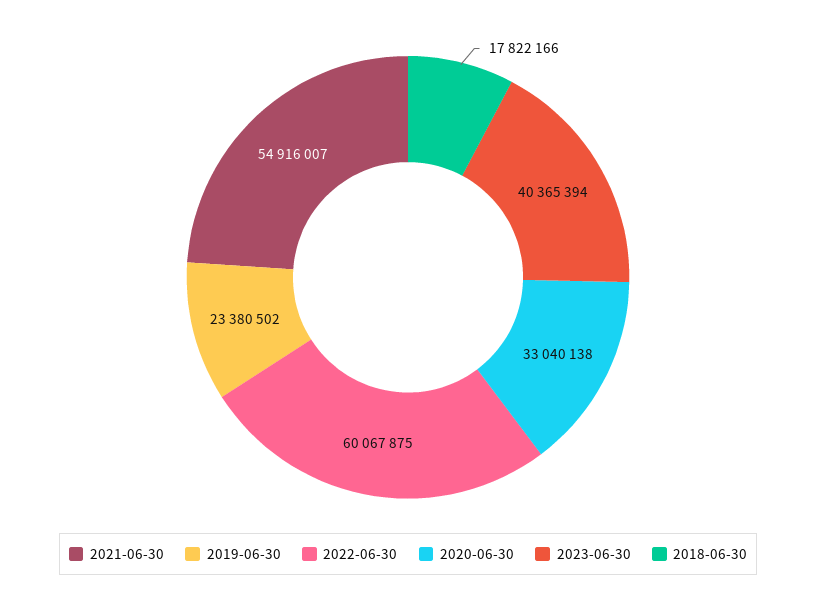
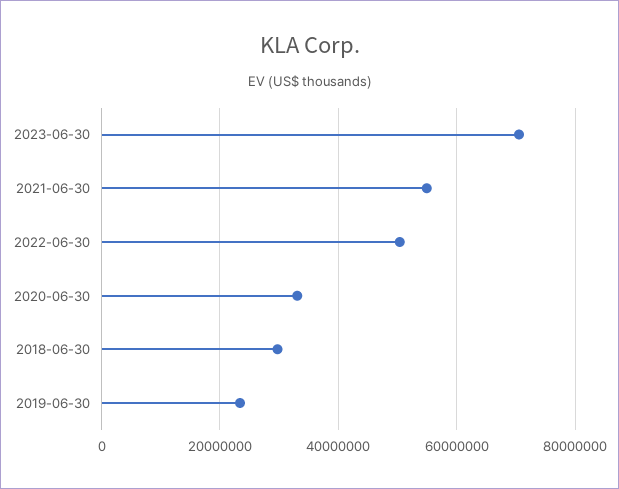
  {
    "2021-06-30": 54916007,
    "2019-06-30": 23380502,
-   "2022-06-30": 60067875,
+   "2022-06-30": 50000000,
    "2020-06-30": 33040138,
-   "2023-06-30": 40365394,
+   "2023-06-30": 70000000,
-   "2018-06-30": 17822166
+   "2018-06-30": 30000000
  }

